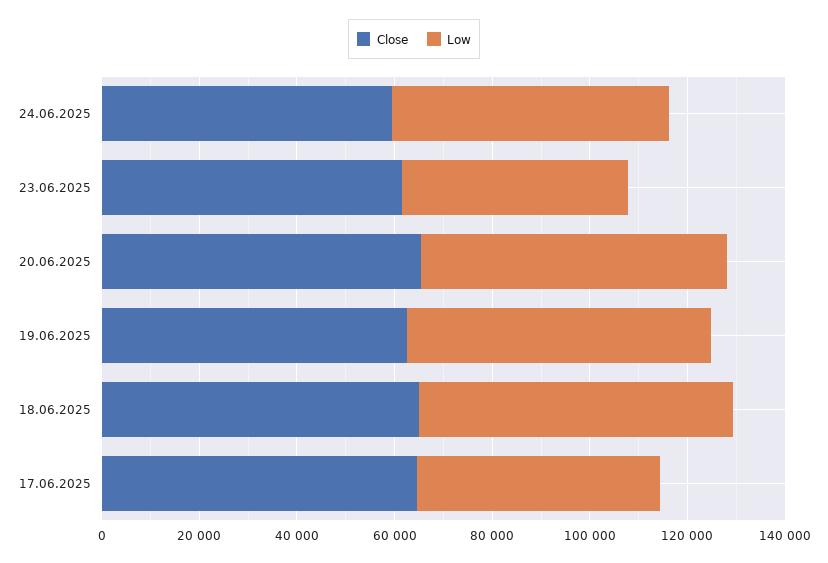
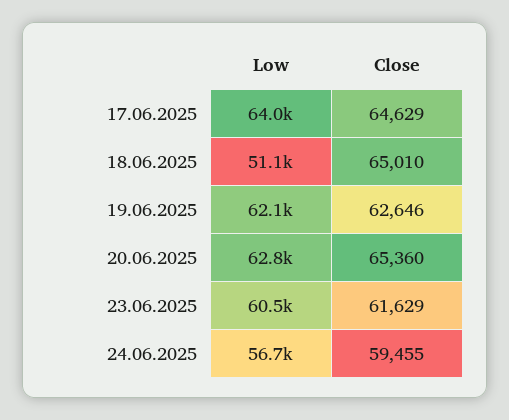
  {
    "Close": {
      "24.06.2025": 59455,
      "23.06.2025": 61629,
      "20.06.2025": 65360,
      "19.06.2025": 62646,
      "18.06.2025": 65010,
      "17.06.2025": 64629
    },
    "Low": {
      "24.06.2025": 56700,
-     "23.06.2025": 45000,
+     "23.06.2025": 60500,
      "20.06.2025": 62800,
      "19.06.2025": 62100,
-     "18.06.2025": 65000,
+     "18.06.2025": 51100,
-     "17.06.2025": 50000
+     "17.06.2025": 64000
    }
  }

